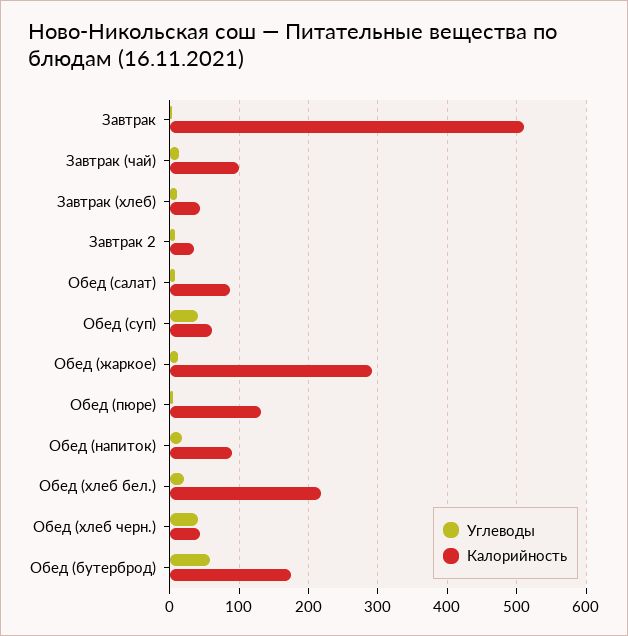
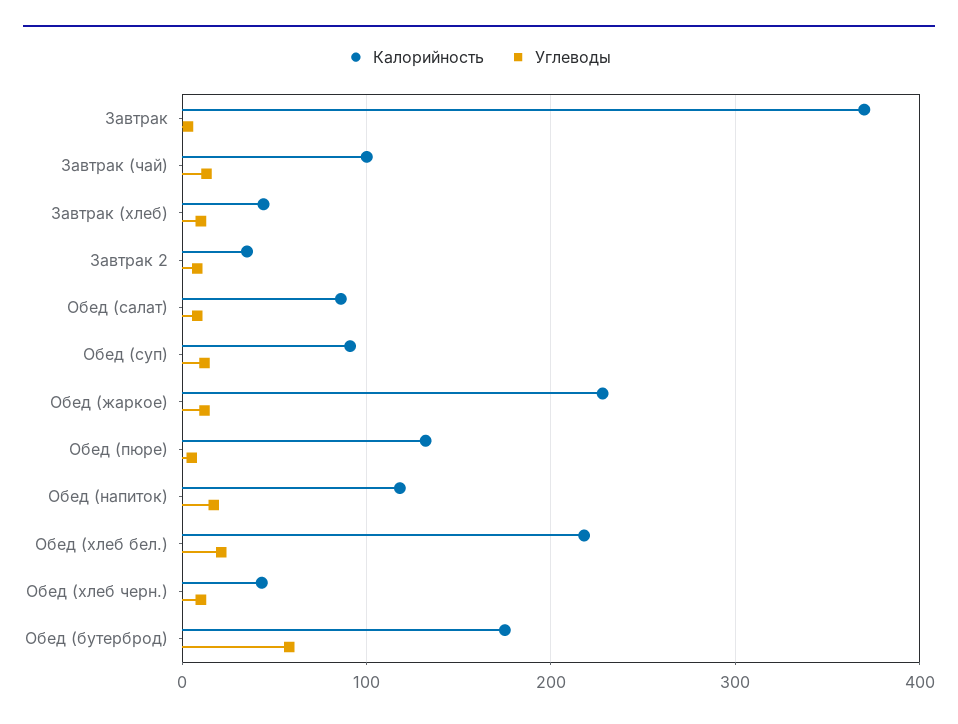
  {
    "Углеводы": {
      "Завтрак": 0,
      "Завтрак (чай)": 10,
      "Завтрак (хлеб)": 10,
      "Завтрак 2": 10,
      "Обед (салат)": 10,
-     "Обед (суп)": 40,
+     "Обед (суп)": 10,
      "Обед (жаркое)": 10,
      "Обед (пюре)": 10,
      "Обед (напиток)": 20,
      "Обед (хлеб бел.)": 20,
-     "Обед (хлеб черн.)": 40,
+     "Обед (хлеб черн.)": 10,
      "Обед (бутерброд)": 60
    },
    "Калорийность": {
-     "Завтрак": 510,
+     "Завтрак": 370,
      "Завтрак (чай)": 100,
      "Завтрак (хлеб)": 40,
      "Завтрак 2": 40,
      "Обед (салат)": 90,
-     "Обед (суп)": 60,
+     "Обед (суп)": 90,
-     "Обед (жаркое)": 290,
+     "Обед (жаркое)": 230,
      "Обед (пюре)": 130,
-     "Обед (напиток)": 90,
+     "Обед (напиток)": 120,
      "Обед (хлеб бел.)": 220,
      "Обед (хлеб черн.)": 40,
      "Обед (бутерброд)": 180
    }
  }

